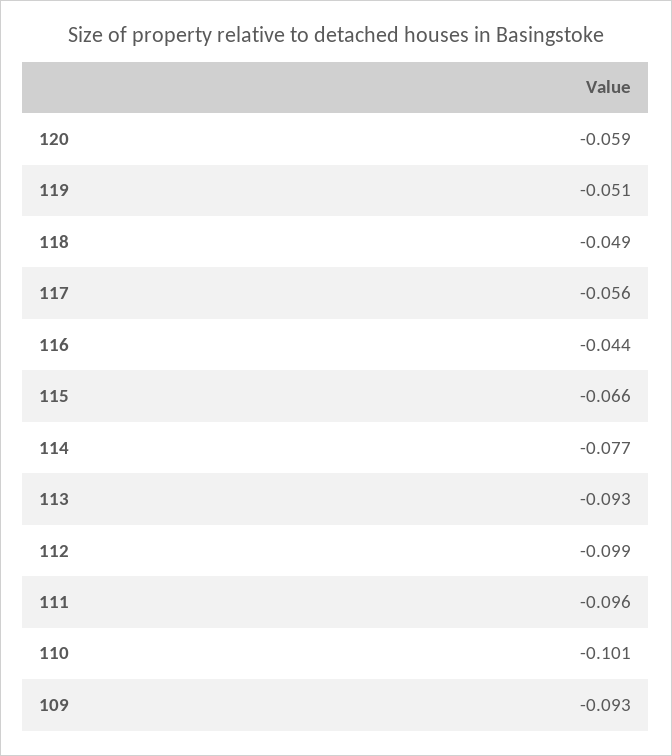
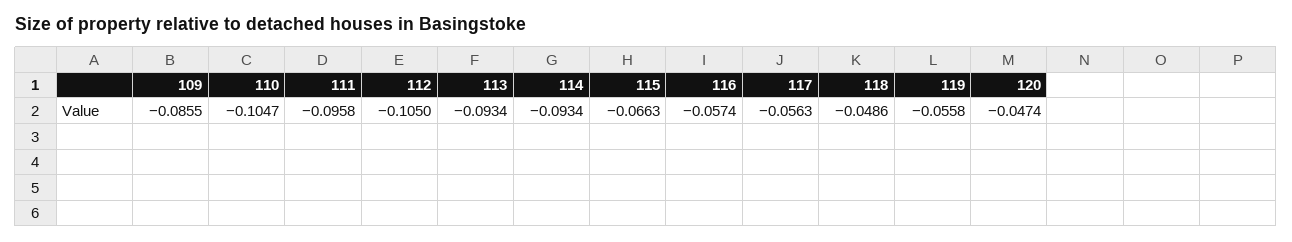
  {
-   "120": -0.059,
+   "120": -0.0474,
-   "119": -0.051,
+   "119": -0.0558,
    "118": -0.0486,
    "117": -0.0563,
-   "116": -0.044,
+   "116": -0.0574,
    "115": -0.0663,
-   "114": -0.077,
+   "114": -0.0934,
    "113": -0.0934,
-   "112": -0.099,
+   "112": -0.105,
    "111": -0.0958,
-   "110": -0.101,
+   "110": -0.1047,
-   "109": -0.093
+   "109": -0.0855
  }

